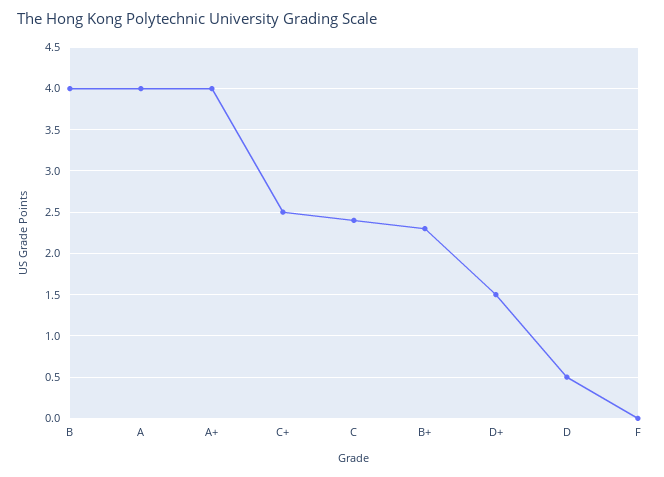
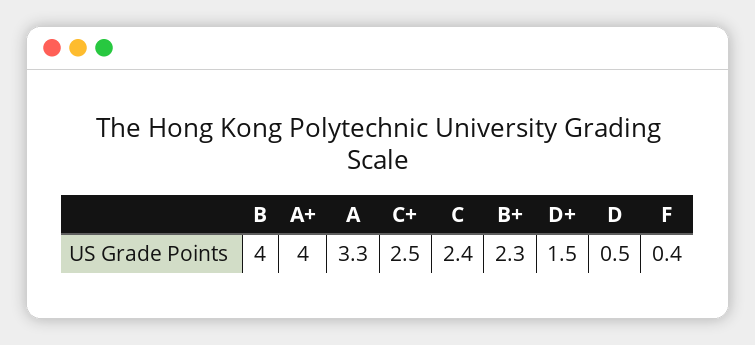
  {
    "B": 4,
-   "A": 4,
+   "A": 3.3,
    "A+": 4,
    "C+": 2.5,
    "C": 2.4,
    "B+": 2.3,
    "D+": 1.5,
    "D": 0.5,
-   "F": 0
+   "F": 0.4
  }

